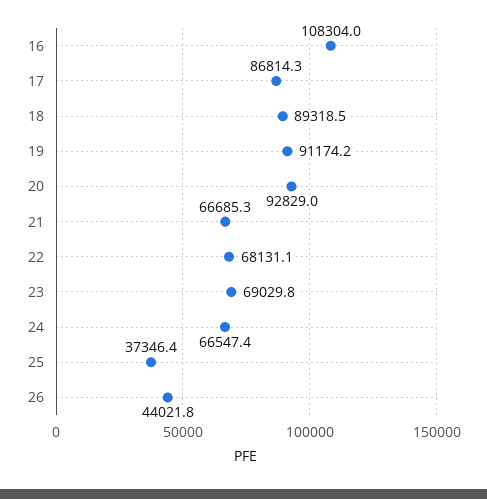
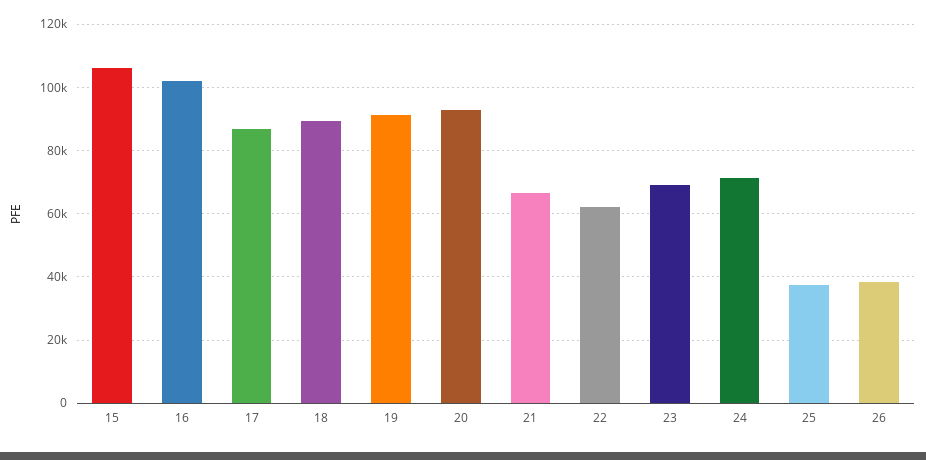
  {
-   "16": 108304,
+   "16": 102000,
    "17": 86814.3,
    "18": 89318.5,
    "19": 91174.2,
    "20": 92829,
    "21": 66685.3,
-   "22": 68131.1,
+   "22": 62000,
    "23": 69029.8,
-   "24": 66547.4,
+   "24": 72000,
    "25": 37346.4,
-   "26": 44021.8
+   "26": 38000,
+   "15": 106000
  }

